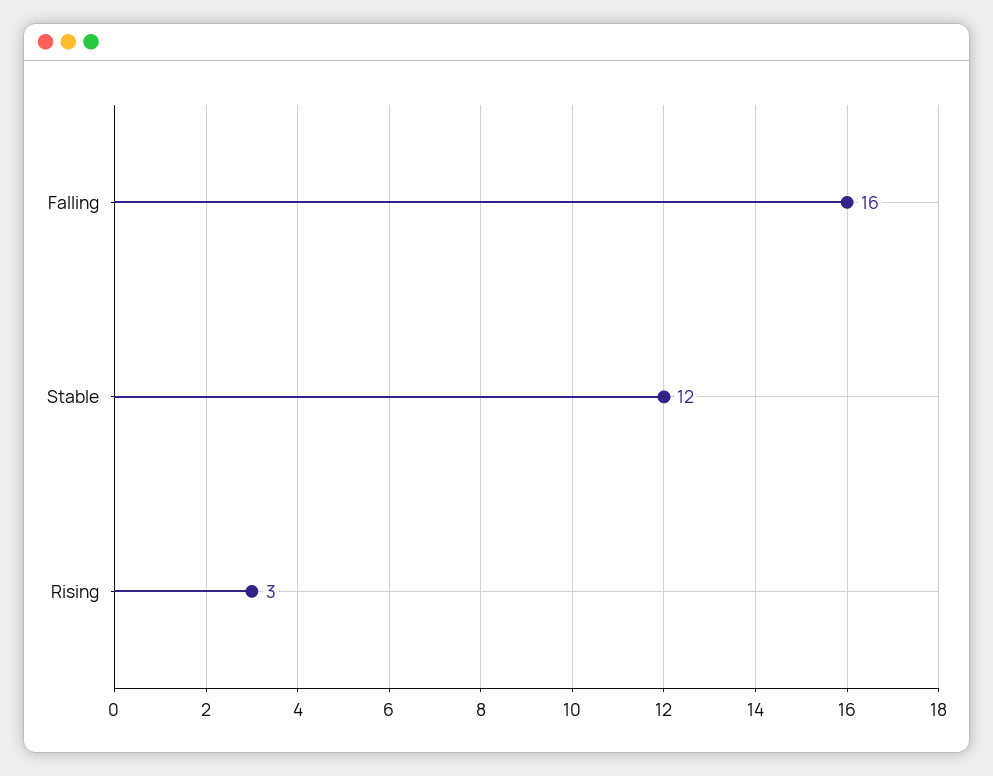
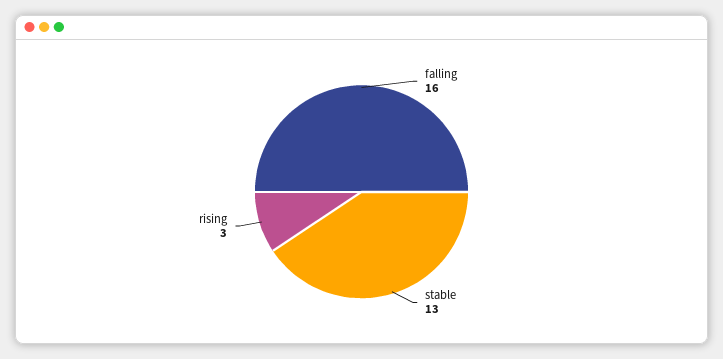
  {
    "Falling": 16,
-   "Stable": 12,
+   "Stable": 13,
    "Rising": 3
  }

